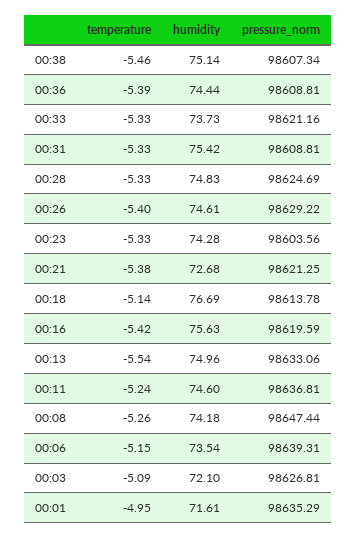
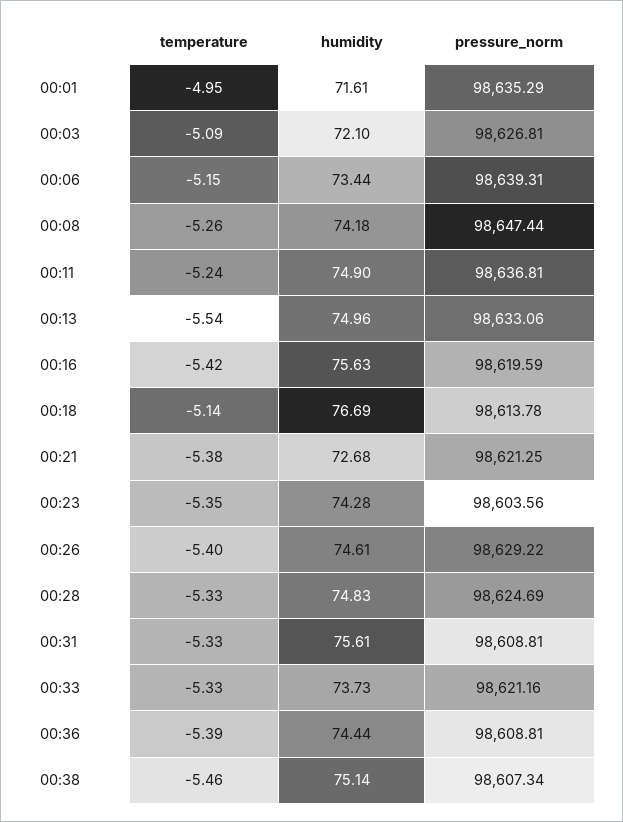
  {
    "temperature": {
      "00:38": -5.46,
      "00:36": -5.39,
      "00:33": -5.33,
      "00:31": -5.33,
      "00:28": -5.33,
      "00:26": -5.4,
-     "00:23": -5.33,
+     "00:23": -5.35,
      "00:21": -5.38,
      "00:18": -5.14,
      "00:16": -5.42,
      "00:13": -5.54,
      "00:11": -5.24,
      "00:08": -5.26,
      "00:06": -5.15,
      "00:03": -5.09,
      "00:01": -4.95
    },
    "humidity": {
      "00:38": 75.14,
      "00:36": 74.44,
      "00:33": 73.73,
-     "00:31": 75.42,
+     "00:31": 75.61,
      "00:28": 74.83,
      "00:26": 74.61,
      "00:23": 74.28,
      "00:21": 72.68,
      "00:18": 76.69,
      "00:16": 75.63,
      "00:13": 74.96,
-     "00:11": 74.6,
+     "00:11": 74.9,
      "00:08": 74.18,
-     "00:06": 73.54,
+     "00:06": 73.44,
      "00:03": 72.1,
      "00:01": 71.61
    },
    "pressure_norm": {
      "00:38": 98607.34,
      "00:36": 98608.81,
      "00:33": 98621.16,
      "00:31": 98608.81,
      "00:28": 98624.69,
      "00:26": 98629.22,
      "00:23": 98603.56,
      "00:21": 98621.25,
      "00:18": 98613.78,
      "00:16": 98619.59,
      "00:13": 98633.06,
      "00:11": 98636.81,
      "00:08": 98647.44,
      "00:06": 98639.31,
      "00:03": 98626.81,
      "00:01": 98635.29
    }
  }

